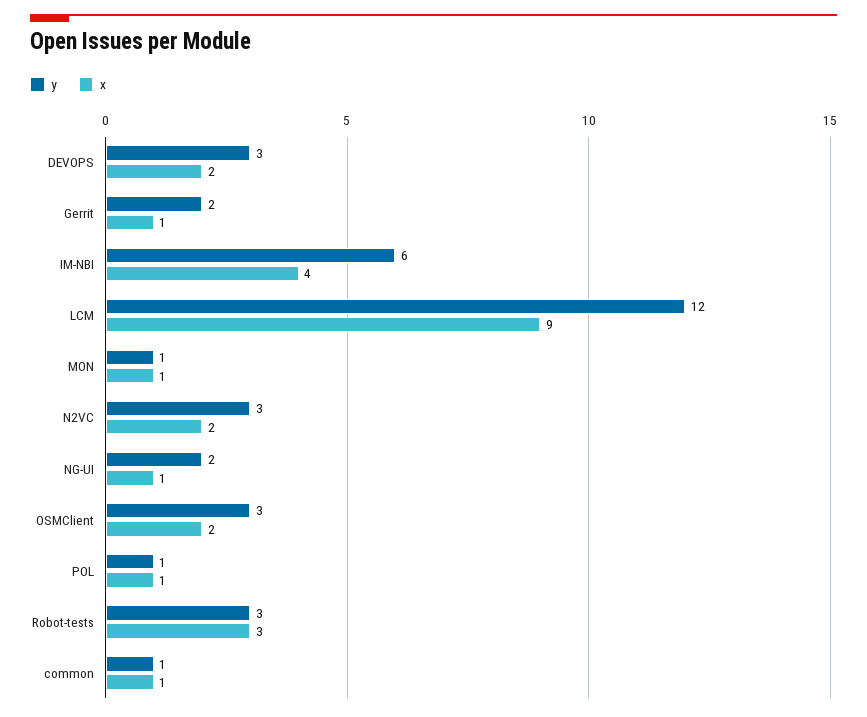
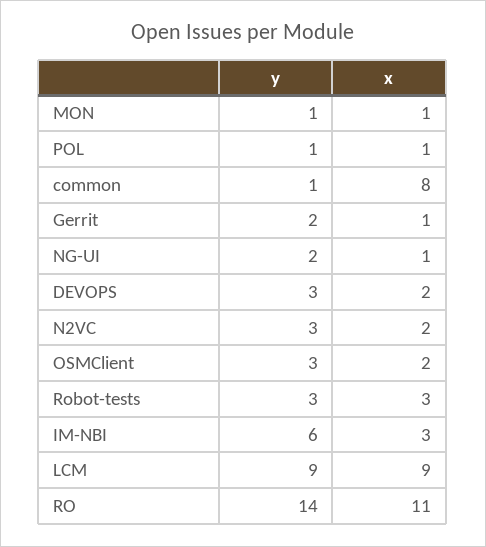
  {
    "y": {
      "DEVOPS": 3,
      "Gerrit": 2,
      "IM-NBI": 6,
-     "LCM": 12,
+     "LCM": 9,
      "MON": 1,
      "N2VC": 3,
      "NG-UI": 2,
      "OSMClient": 3,
      "POL": 1,
      "Robot-tests": 3,
-     "common": 1
+     "common": 1,
+     "RO": 14
    },
    "x": {
      "DEVOPS": 2,
      "Gerrit": 1,
-     "IM-NBI": 4,
+     "IM-NBI": 3,
      "LCM": 9,
      "MON": 1,
      "N2VC": 2,
      "NG-UI": 1,
      "OSMClient": 2,
      "POL": 1,
      "Robot-tests": 3,
-     "common": 1
+     "common": 8,
+     "RO": 11
    }
  }

